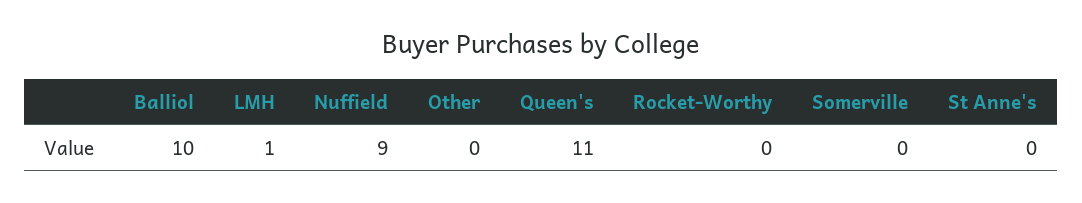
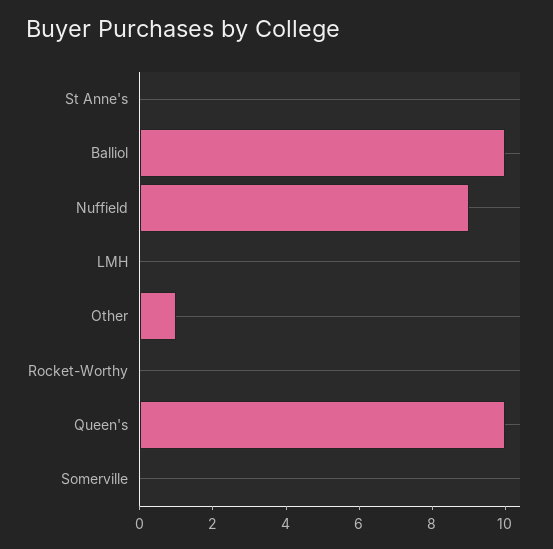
  {
    "Balliol": 10,
-   "LMH": 1,
+   "LMH": 0,
    "Nuffield": 9,
-   "Other": 0,
+   "Other": 1,
-   "Queen's": 11,
+   "Queen's": 10,
    "Rocket-Worthy": 0,
    "Somerville": 0,
    "St Anne's": 0
  }

